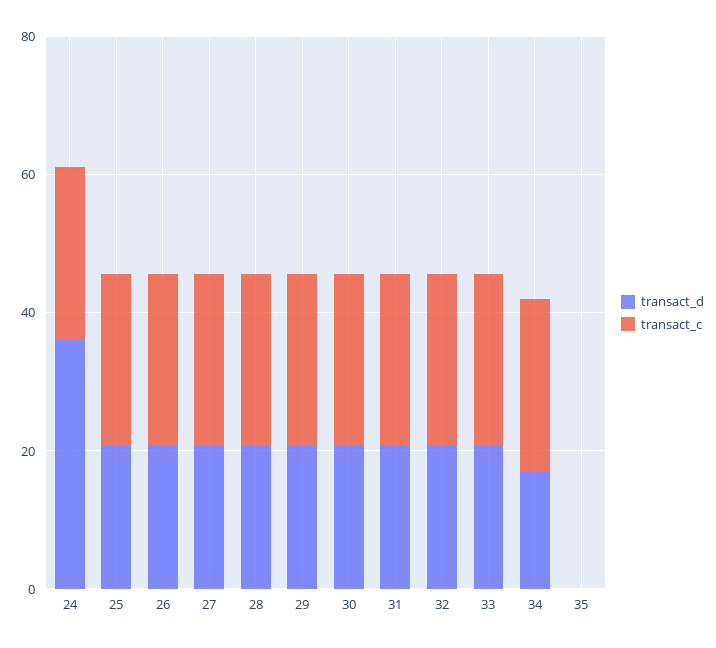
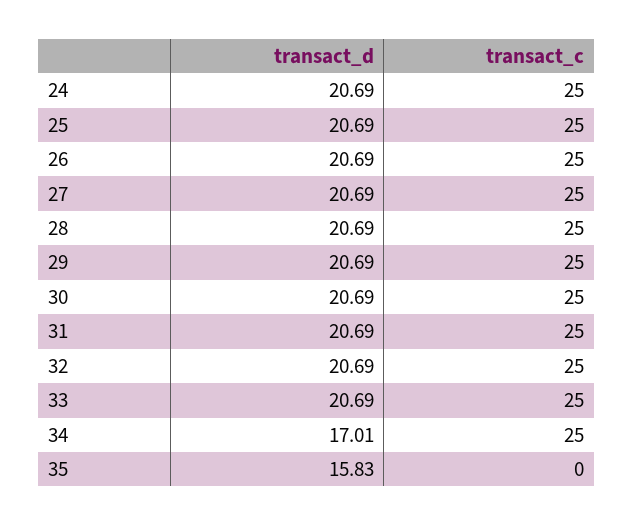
  {
    "transact_d": {
-     "24": 35,
+     "24": 20.69,
      "25": 20.69,
      "26": 20.69,
      "27": 20.69,
      "28": 20.69,
      "29": 20.69,
      "30": 20.69,
      "31": 20.69,
      "32": 20.69,
      "33": 20.69,
      "34": 17.01,
-     "35": 0
+     "35": 15.83
    },
    "transact_c": {
      "24": 25,
      "25": 25,
      "26": 25,
      "27": 25,
      "28": 25,
      "29": 25,
      "30": 25,
      "31": 25,
      "32": 25,
      "33": 25,
      "34": 25,
      "35": 0
    }
  }

